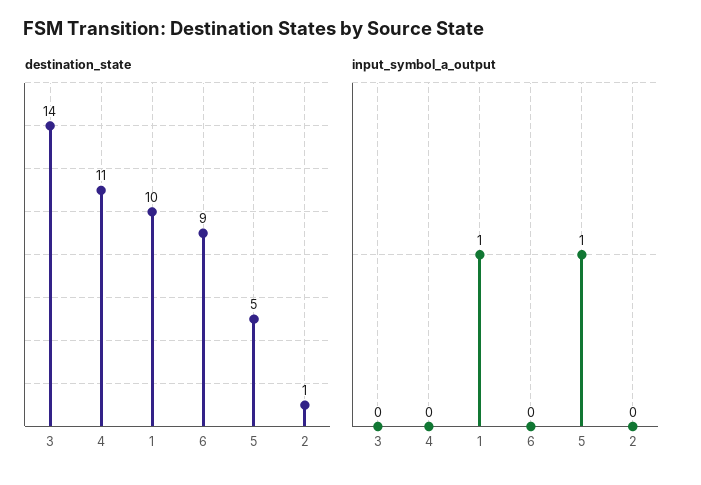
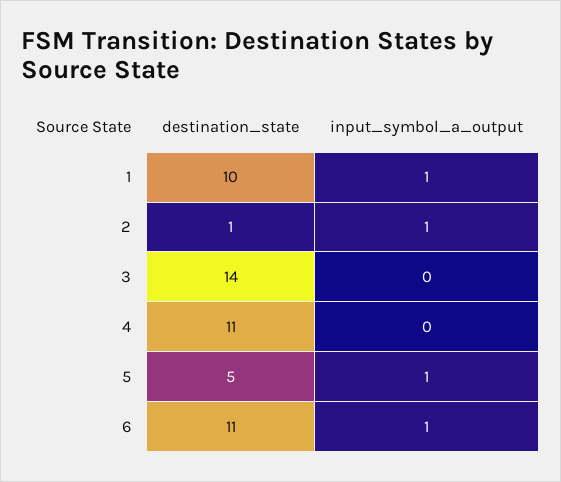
  {
    "destination_state": {
      "3": 14,
      "4": 11,
      "1": 10,
-     "6": 9,
+     "6": 11,
      "5": 5,
      "2": 1
    },
    "input_symbol_a_output": {
      "3": 0,
      "4": 0,
      "1": 1,
-     "6": 0,
+     "6": 1,
      "5": 1,
-     "2": 0
+     "2": 1
    }
  }

